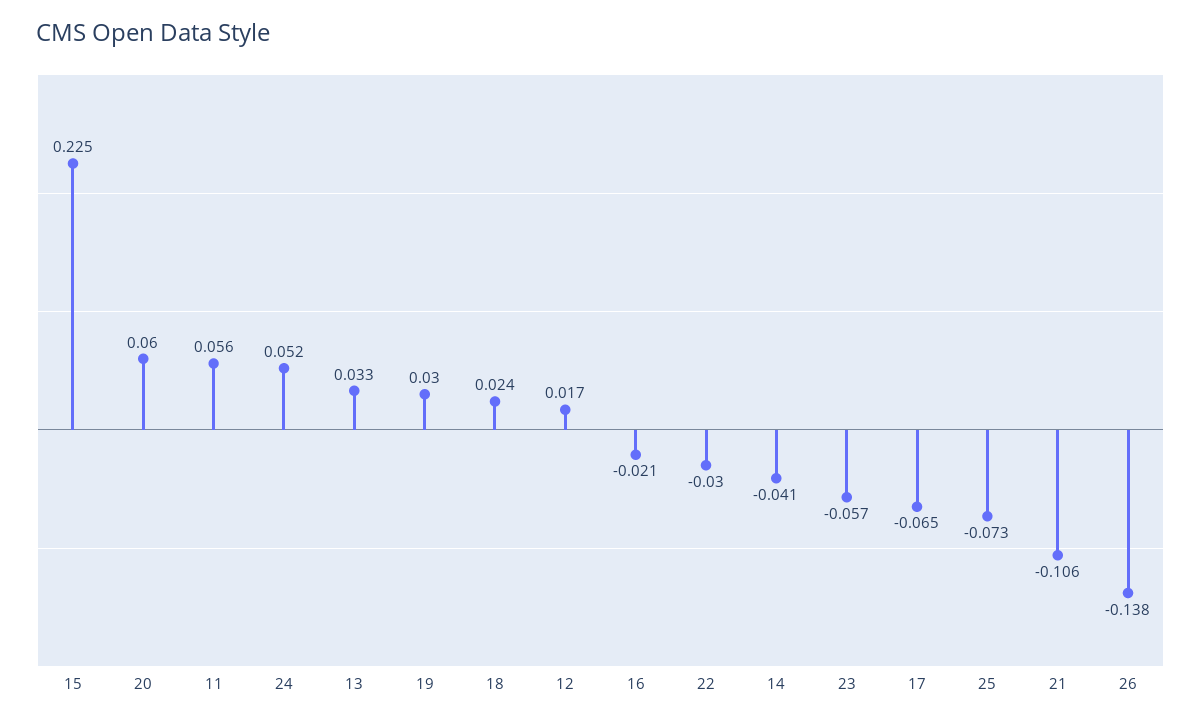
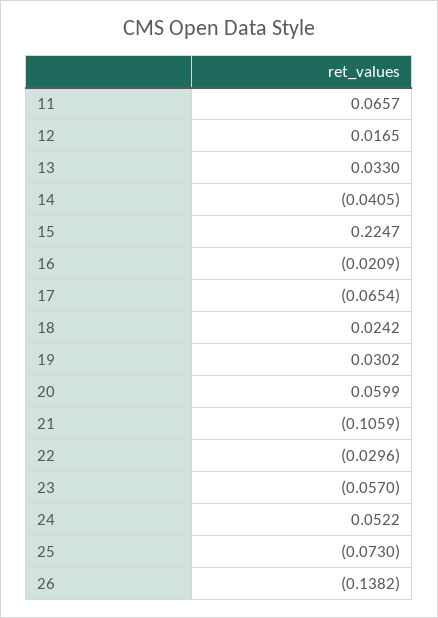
  {
    "15": 0.2247,
    "20": 0.0599,
-   "11": 0.056,
+   "11": 0.0657,
    "24": 0.0522,
    "13": 0.033,
    "19": 0.0302,
    "18": 0.0242,
    "12": 0.0165,
    "16": -0.0209,
    "22": -0.0296,
    "14": -0.0405,
    "23": -0.057,
    "17": -0.0654,
    "25": -0.073,
    "21": -0.1059,
    "26": -0.1382
  }

